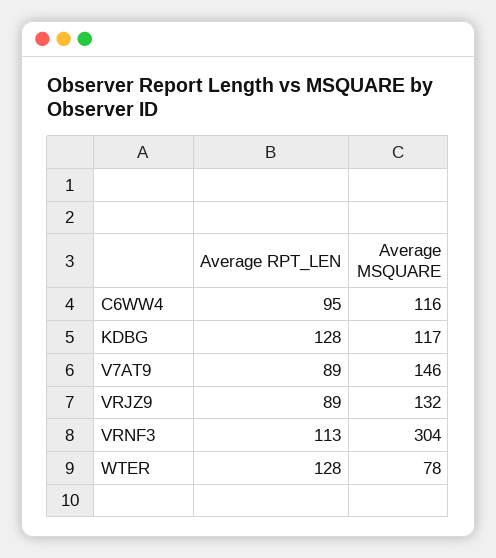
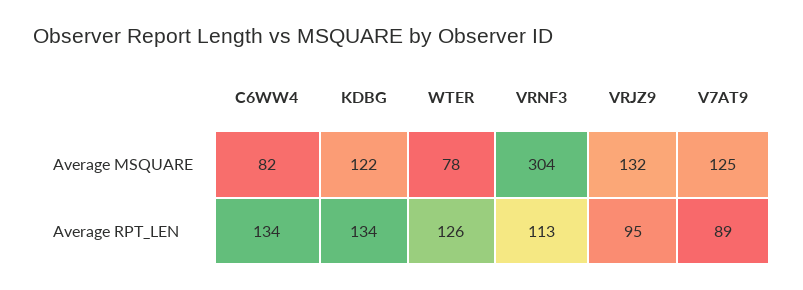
  {
    "Average RPT_LEN": {
-     "C6WW4": 95,
+     "C6WW4": 134,
-     "KDBG": 128,
+     "KDBG": 134,
      "V7AT9": 89,
-     "VRJZ9": 89,
+     "VRJZ9": 95,
      "VRNF3": 113,
-     "WTER": 128
+     "WTER": 126
    },
    "Average MSQUARE": {
-     "C6WW4": 116,
+     "C6WW4": 82,
-     "KDBG": 117,
+     "KDBG": 122,
-     "V7AT9": 146,
+     "V7AT9": 125,
      "VRJZ9": 132,
      "VRNF3": 304,
      "WTER": 78
    }
  }

